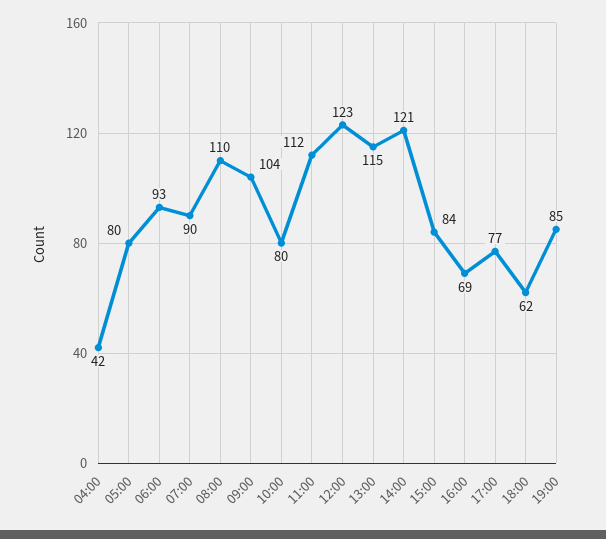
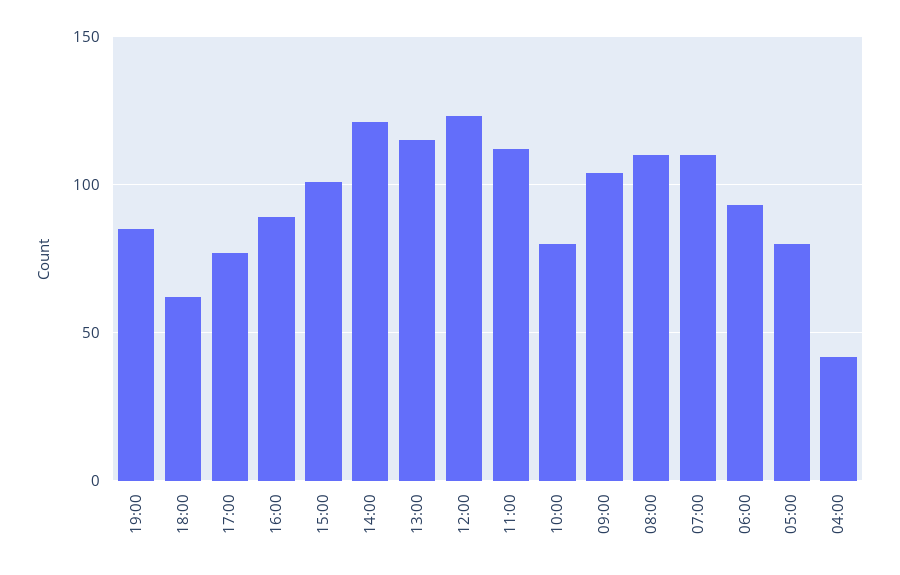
  {
    "04:00": 42,
    "05:00": 80,
    "06:00": 93,
-   "07:00": 90,
+   "07:00": 110,
    "08:00": 110,
    "09:00": 104,
    "10:00": 80,
    "11:00": 112,
    "12:00": 123,
    "13:00": 115,
    "14:00": 121,
-   "15:00": 84,
+   "15:00": 100,
-   "16:00": 69,
+   "16:00": 90,
    "17:00": 77,
    "18:00": 62,
    "19:00": 85
  }

